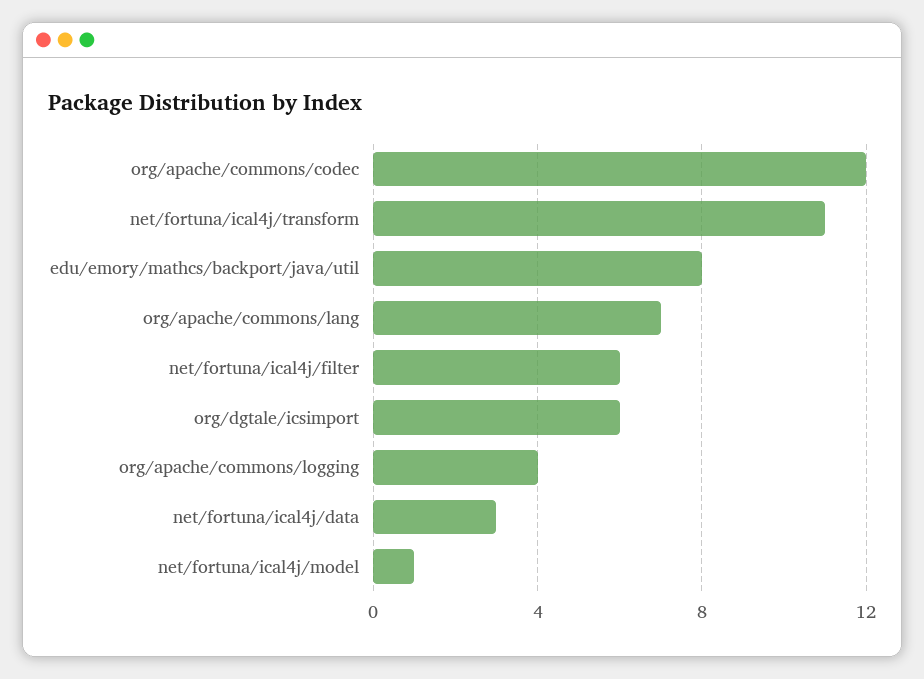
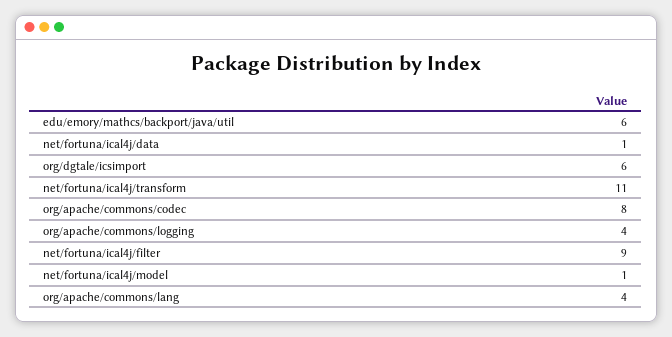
  {
-   "org/apache/commons/codec": 12,
+   "org/apache/commons/codec": 8,
    "net/fortuna/ical4j/transform": 11,
-   "edu/emory/mathcs/backport/java/util": 8,
+   "edu/emory/mathcs/backport/java/util": 6,
-   "org/apache/commons/lang": 7,
+   "org/apache/commons/lang": 4,
-   "net/fortuna/ical4j/filter": 6,
+   "net/fortuna/ical4j/filter": 9,
    "org/dgtale/icsimport": 6,
    "org/apache/commons/logging": 4,
-   "net/fortuna/ical4j/data": 3,
+   "net/fortuna/ical4j/data": 1,
    "net/fortuna/ical4j/model": 1
  }

